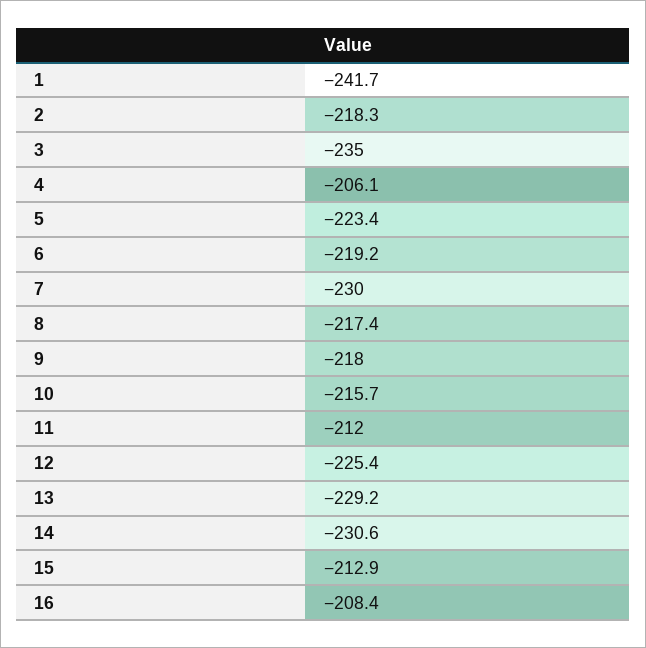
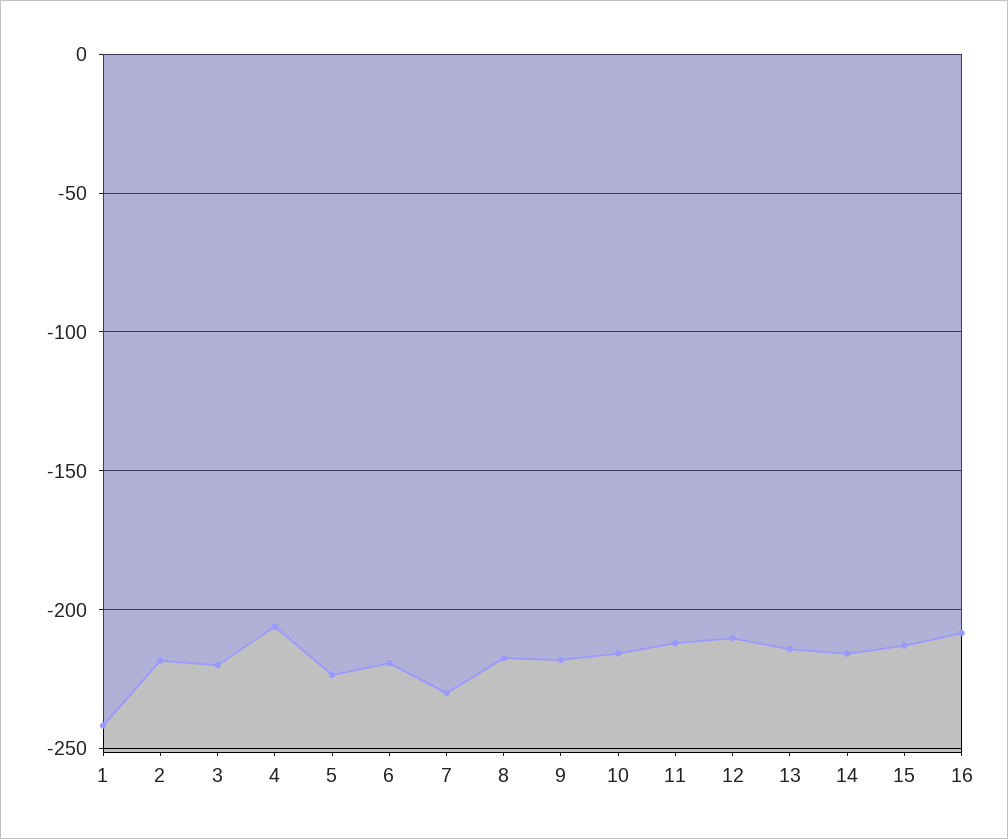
  {
    "1": -241.7,
    "2": -218.3,
-   "3": -235,
+   "3": -220,
    "4": -206.1,
    "5": -223.4,
    "6": -219.2,
    "7": -230,
    "8": -217.4,
    "9": -218,
    "10": -215.7,
    "11": -212,
-   "12": -225.4,
+   "12": -210,
-   "13": -229.2,
+   "13": -215,
-   "14": -230.6,
+   "14": -215,
    "15": -212.9,
    "16": -208.4
  }

